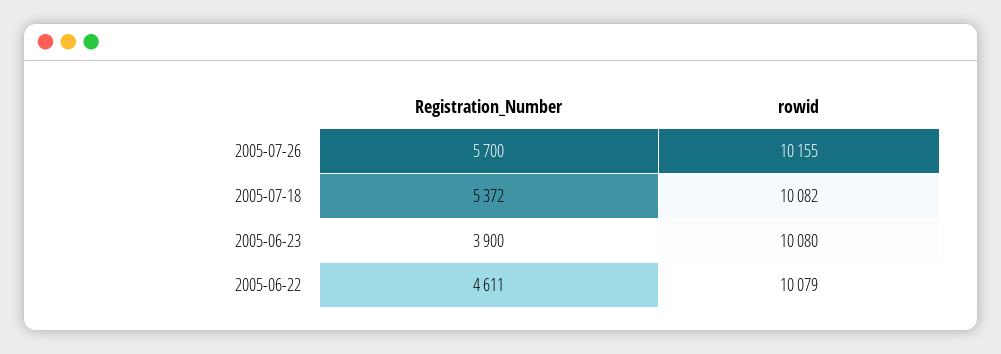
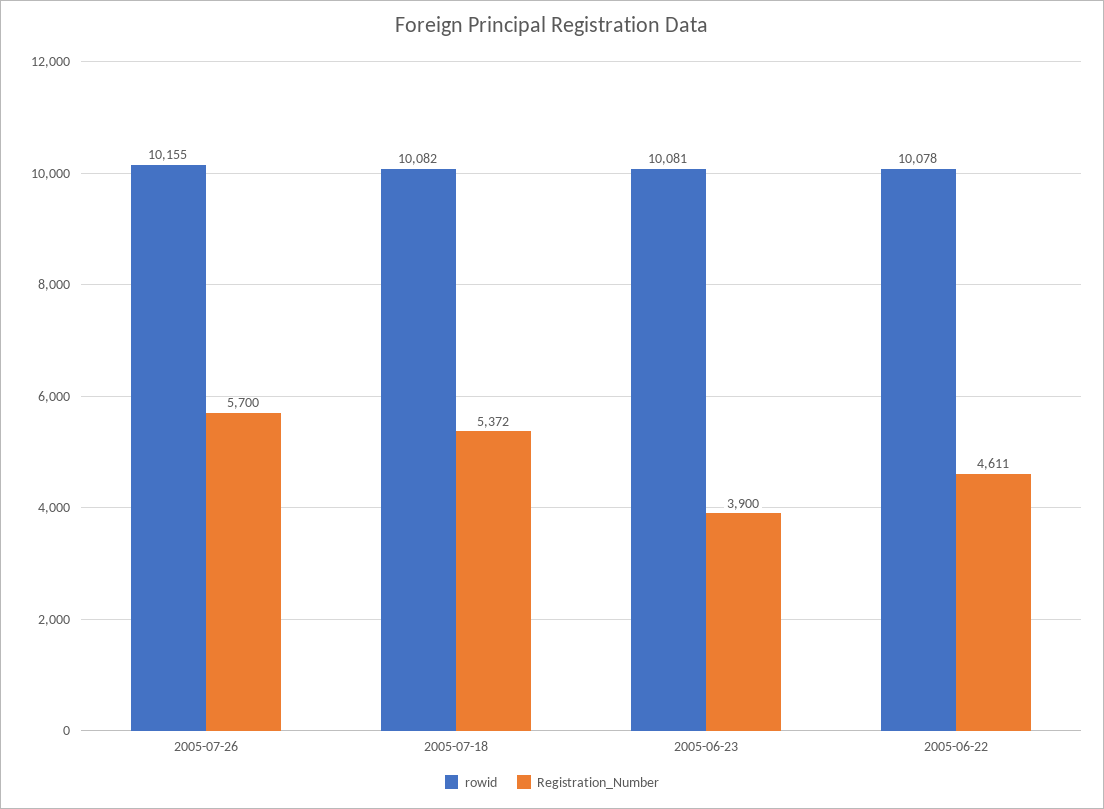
  {
    "Registration_Number": {
      "2005-07-26": 5700,
      "2005-07-18": 5372,
      "2005-06-23": 3900,
      "2005-06-22": 4611
    },
    "rowid": {
      "2005-07-26": 10155,
      "2005-07-18": 10082,
-     "2005-06-23": 10080,
+     "2005-06-23": 10081,
-     "2005-06-22": 10079
+     "2005-06-22": 10078
    }
  }

